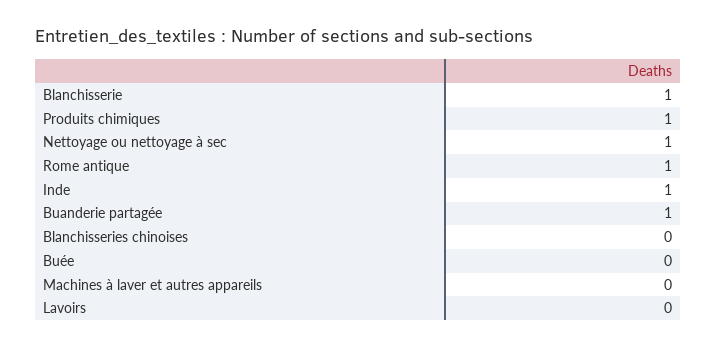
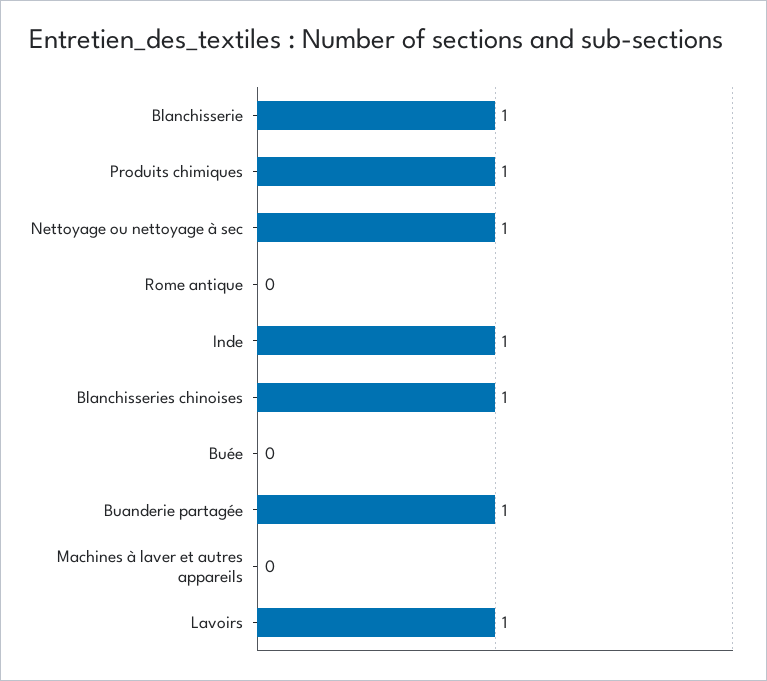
  {
    "Blanchisserie": 1,
    "Produits chimiques": 1,
    "Nettoyage ou nettoyage à sec": 1,
-   "Rome antique": 1,
+   "Rome antique": 0,
    "Inde": 1,
    "Buanderie partagée": 1,
-   "Blanchisseries chinoises": 0,
+   "Blanchisseries chinoises": 1,
    "Buée": 0,
    "Machines à laver et autres appareils": 0,
-   "Lavoirs": 0
+   "Lavoirs": 1
  }

